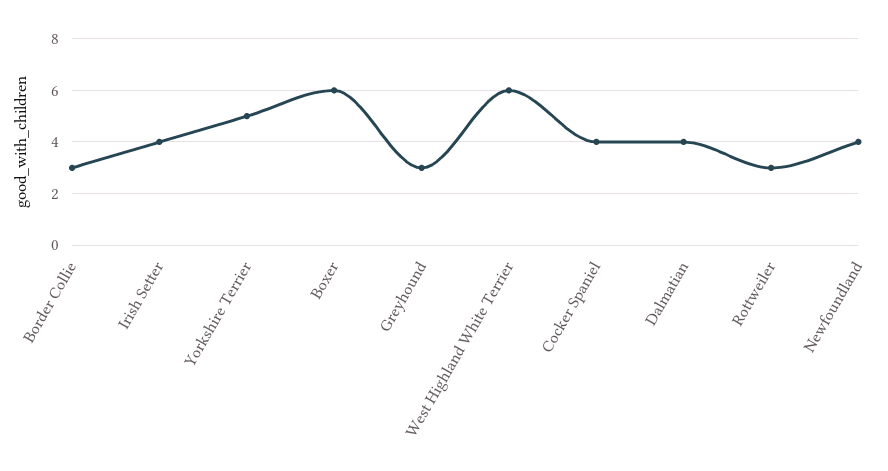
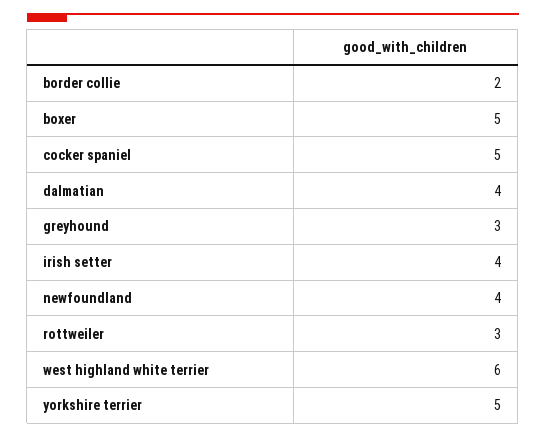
  {
-   "Border Collie": 3,
+   "Border Collie": 2,
    "Irish Setter": 4,
    "Yorkshire Terrier": 5,
-   "Boxer": 6,
+   "Boxer": 5,
    "Greyhound": 3,
    "West Highland White Terrier": 6,
-   "Cocker Spaniel": 4,
+   "Cocker Spaniel": 5,
    "Dalmatian": 4,
    "Rottweiler": 3,
    "Newfoundland": 4
  }

